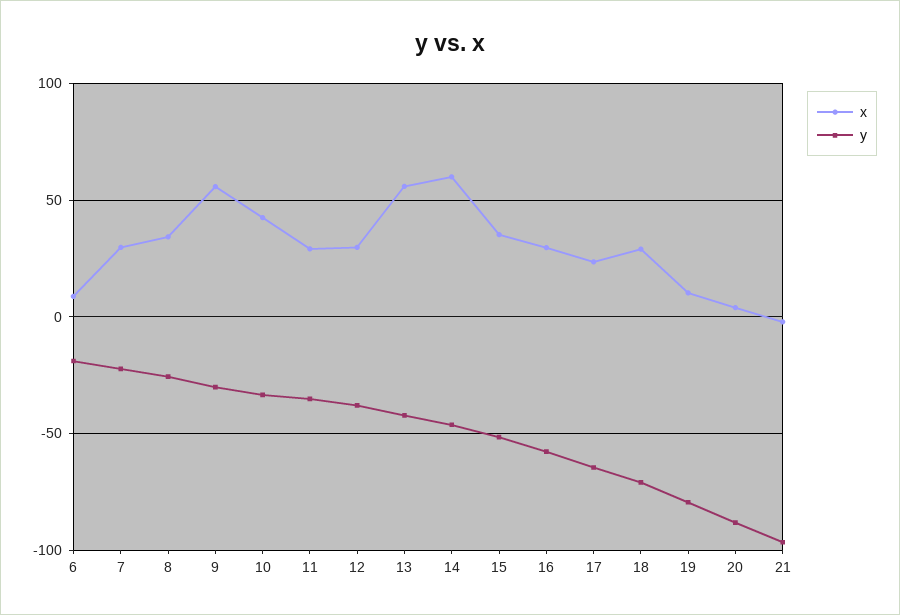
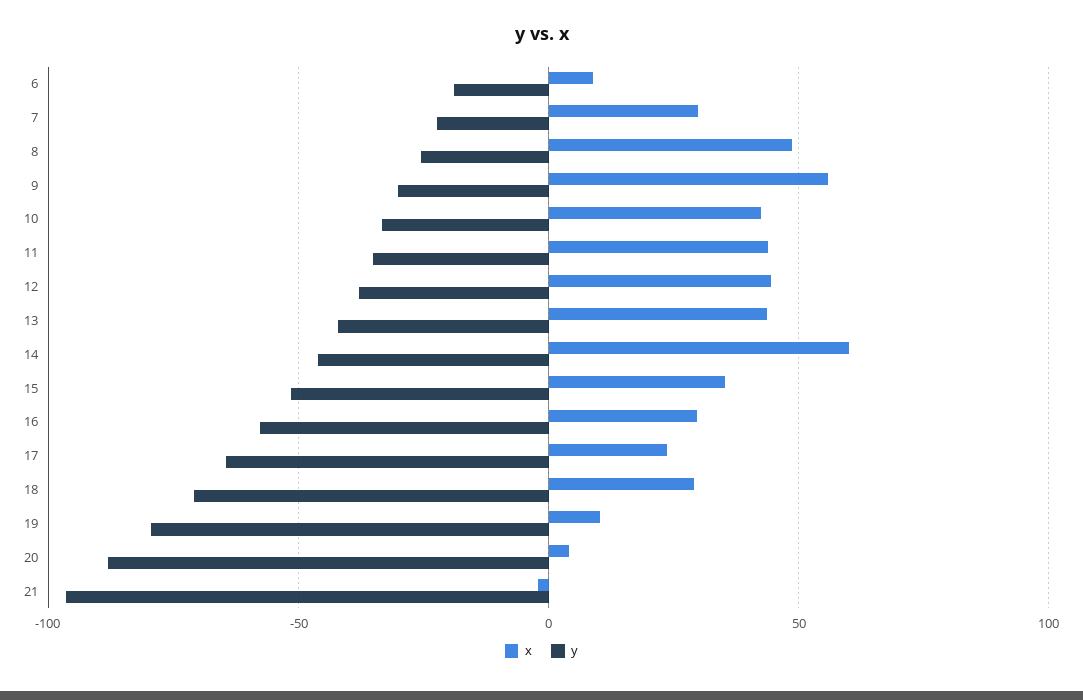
  {
    "x": {
      "6": 10,
      "7": 30,
-     "8": 35,
+     "8": 50,
      "9": 55,
      "10": 45,
-     "11": 30,
+     "11": 45,
-     "12": 30,
+     "12": 45,
-     "13": 55,
+     "13": 45,
      "14": 60,
      "15": 35,
      "16": 30,
      "17": 25,
      "18": 30,
      "19": 10,
      "20": 5,
      "21": 0
    },
    "y": {
      "6": -20,
      "7": -20,
      "8": -25,
      "9": -30,
      "10": -35,
      "11": -35,
      "12": -40,
      "13": -40,
      "14": -45,
      "15": -50,
      "16": -60,
      "17": -65,
      "18": -70,
      "19": -80,
      "20": -90,
      "21": -95
    }
  }

